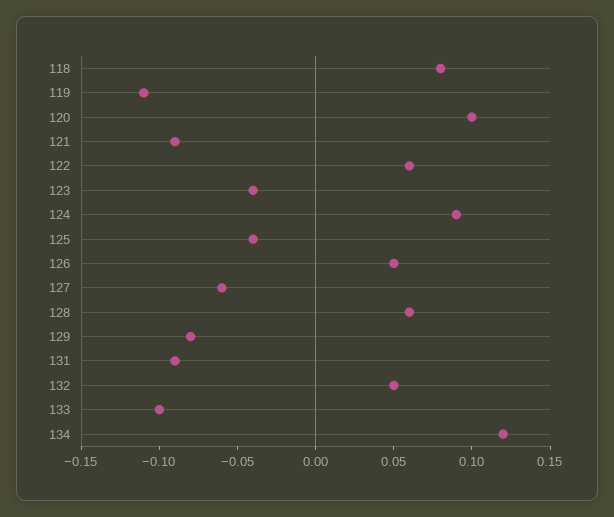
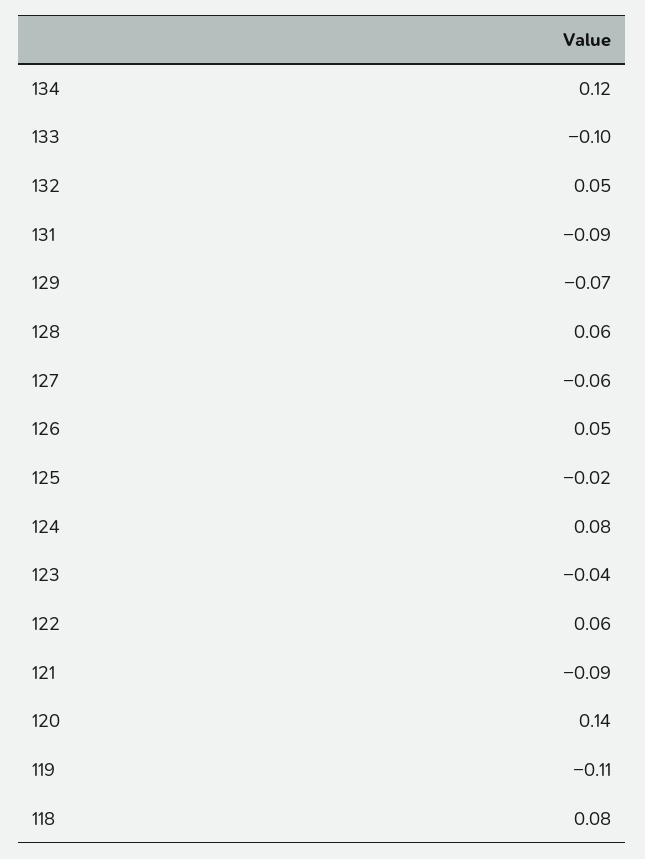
  {
    "118": 0.08,
    "119": -0.11,
-   "120": 0.1,
+   "120": 0.14,
    "121": -0.09,
    "122": 0.06,
    "123": -0.04,
-   "124": 0.09,
+   "124": 0.08,
-   "125": -0.04,
+   "125": -0.02,
    "126": 0.05,
    "127": -0.06,
    "128": 0.06,
-   "129": -0.08,
+   "129": -0.07,
    "131": -0.09,
    "132": 0.05,
    "133": -0.1,
    "134": 0.12
  }

